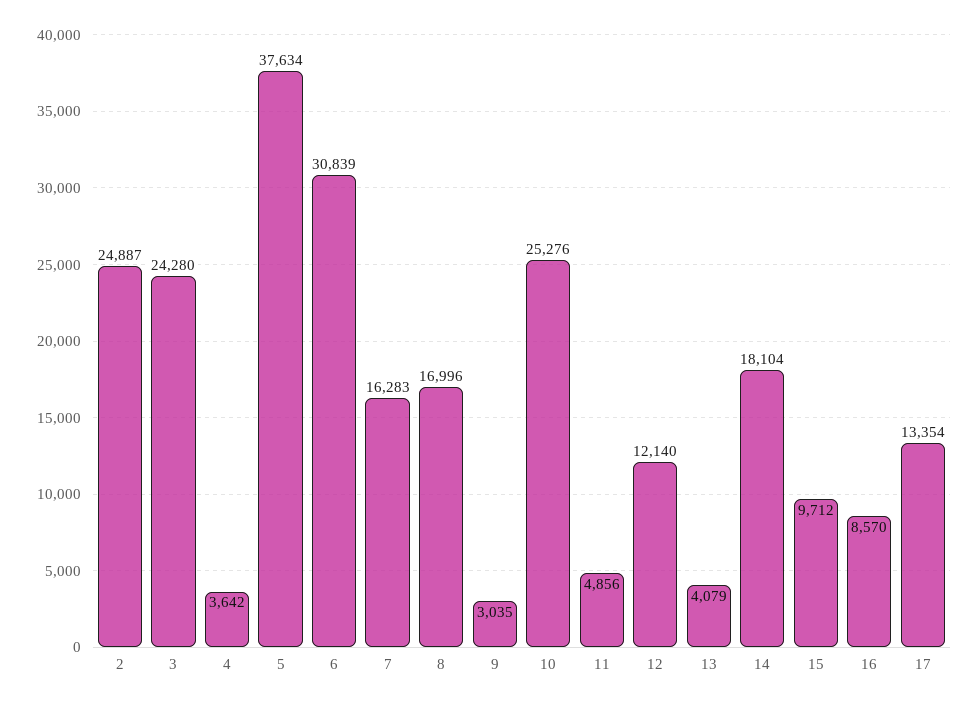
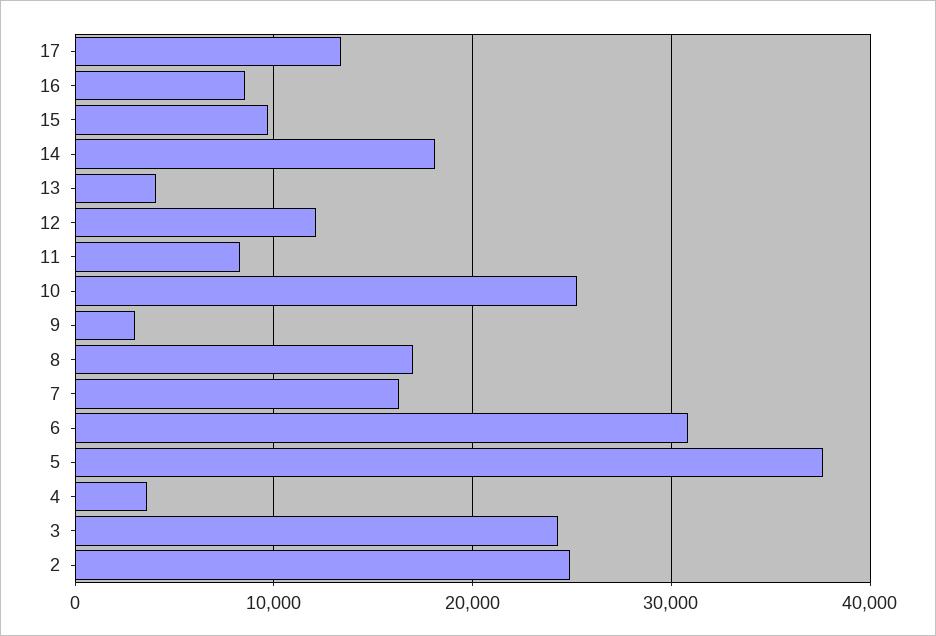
  {
    "2": 24887,
    "3": 24280,
    "4": 3642,
    "5": 37634,
    "6": 30839,
    "7": 16283,
    "8": 16996,
    "9": 3035,
    "10": 25276,
-   "11": 4856,
+   "11": 8000,
    "12": 12140,
    "13": 4079,
    "14": 18104,
    "15": 9712,
    "16": 8570,
    "17": 13354
  }

